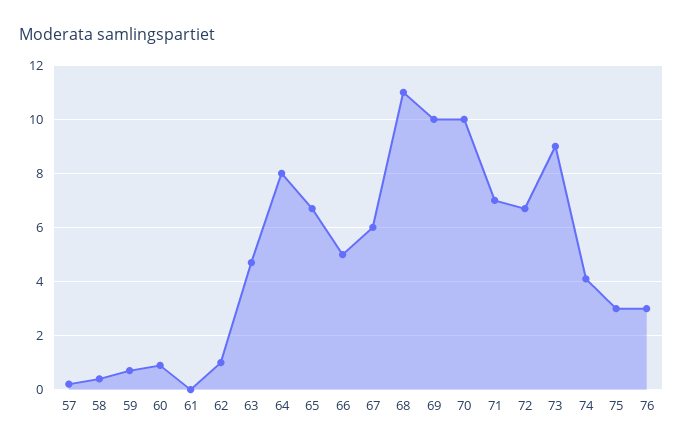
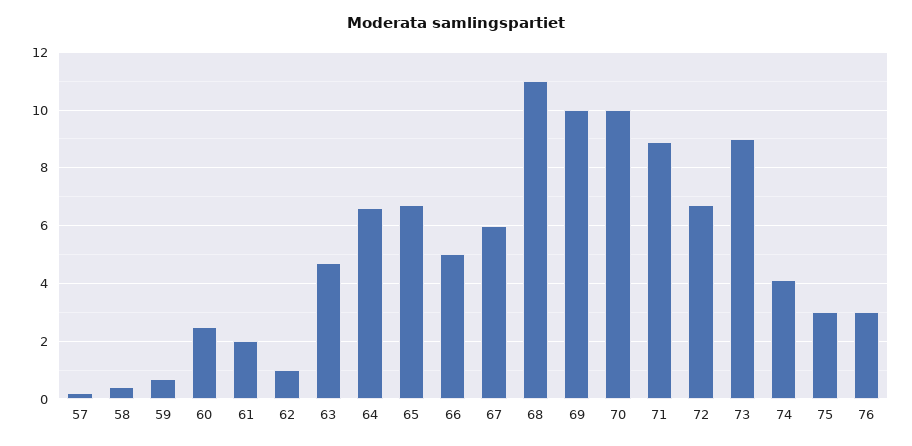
  {
    "57": 0,
    "58": 0.5,
    "59": 0.5,
-   "60": 1,
+   "60": 2.5,
-   "61": 0,
+   "61": 2,
    "62": 1,
    "63": 4.5,
-   "64": 8,
+   "64": 6.5,
    "65": 6.5,
    "66": 5,
    "67": 6,
    "68": 11,
    "69": 10,
    "70": 10,
-   "71": 7,
+   "71": 9,
    "72": 6.5,
    "73": 9,
    "74": 4,
    "75": 3,
    "76": 3
  }

